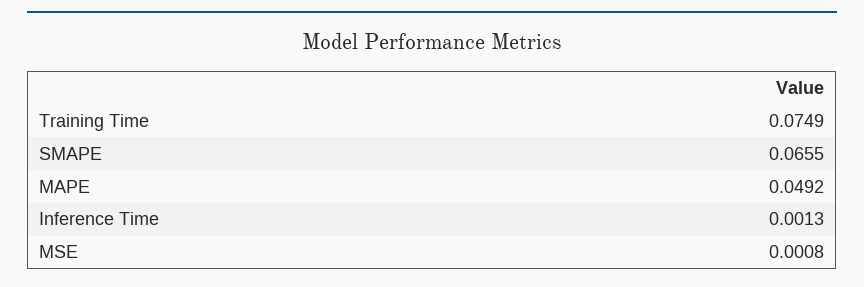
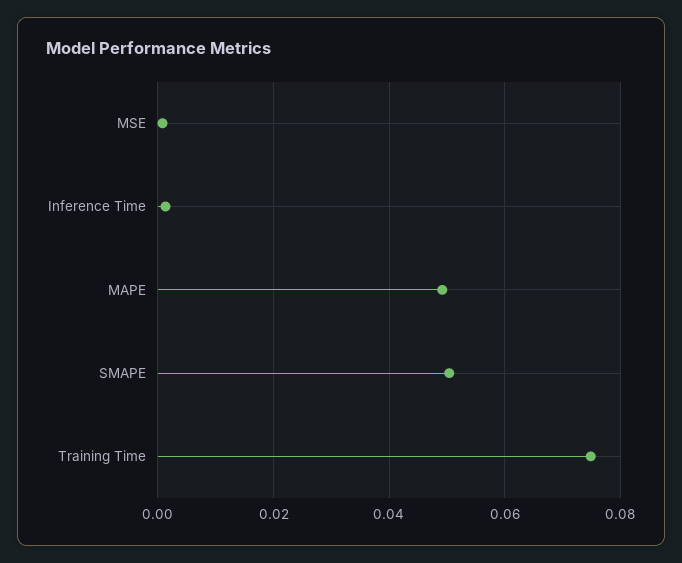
  {
    "Training Time": 0.0749,
-   "SMAPE": 0.0655,
+   "SMAPE": 0.05,
    "MAPE": 0.0492,
    "Inference Time": 0.0013,
    "MSE": 0.0008
  }

